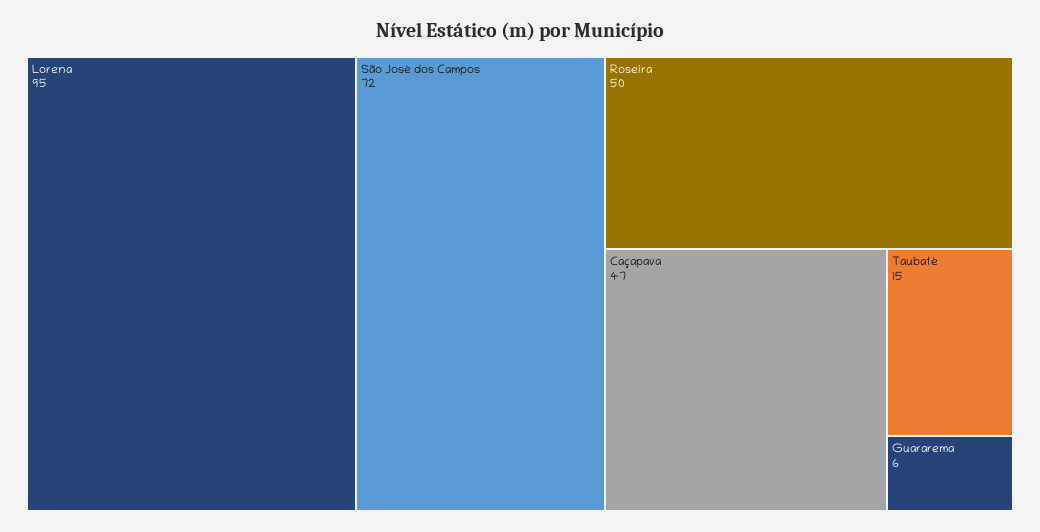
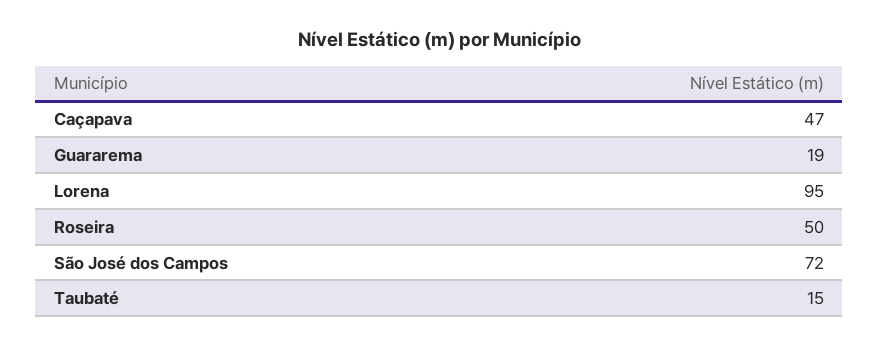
  {
    "Lorena": 95,
    "São José dos Campos": 72,
    "Roseira": 50,
    "Caçapava": 47,
    "Taubaté": 15,
-   "Guararema": 6
+   "Guararema": 19
  }

